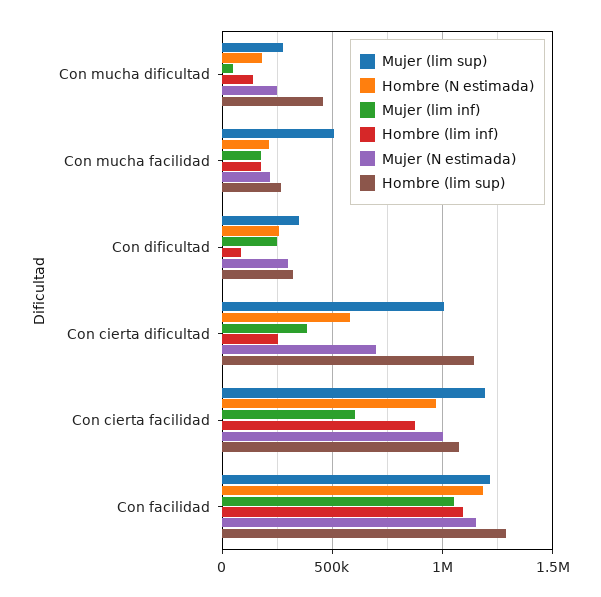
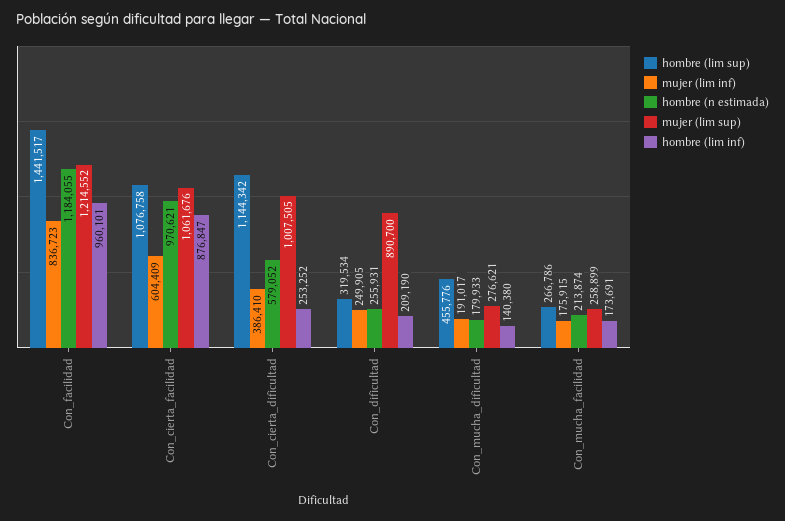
  {
    "Mujer (lim sup)": {
      "Con mucha dificultad": 276621,
-     "Con mucha facilidad": 500000,
+     "Con mucha facilidad": 258899,
-     "Con dificultad": 350000,
+     "Con dificultad": 890700,
      "Con cierta dificultad": 1007505,
-     "Con cierta facilidad": 1200000,
+     "Con cierta facilidad": 1061676,
      "Con facilidad": 1214552
    },
    "Hombre (N estimada)": {
      "Con mucha dificultad": 179933,
      "Con mucha facilidad": 213874,
      "Con dificultad": 255931,
      "Con cierta dificultad": 579052,
      "Con cierta facilidad": 970621,
      "Con facilidad": 1184055
    },
    "Mujer (lim inf)": {
-     "Con mucha dificultad": 50000,
+     "Con mucha dificultad": 191017,
      "Con mucha facilidad": 175915,
      "Con dificultad": 249905,
      "Con cierta dificultad": 386410,
      "Con cierta facilidad": 604409,
-     "Con facilidad": 1050000
+     "Con facilidad": 836723
    },
    "Hombre (lim inf)": {
      "Con mucha dificultad": 140380,
      "Con mucha facilidad": 173691,
-     "Con dificultad": 100000,
+     "Con dificultad": 209190,
      "Con cierta dificultad": 253252,
      "Con cierta facilidad": 876847,
-     "Con facilidad": 1100000
+     "Con facilidad": 960101
    },
-   "Mujer (N estimada)": {
-     "Con mucha dificultad": 250000,
-     "Con mucha facilidad": 200000,
-     "Con dificultad": 300000,
-     "Con cierta dificultad": 700000,
-     "Con cierta facilidad": 1000000,
-     "Con facilidad": 1150000
-   },
    "Hombre (lim sup)": {
      "Con mucha dificultad": 455776,
      "Con mucha facilidad": 266786,
      "Con dificultad": 319534,
      "Con cierta dificultad": 1144342,
      "Con cierta facilidad": 1076758,
-     "Con facilidad": 1300000
+     "Con facilidad": 1441517
    }
  }

